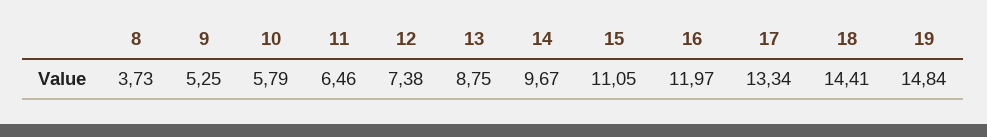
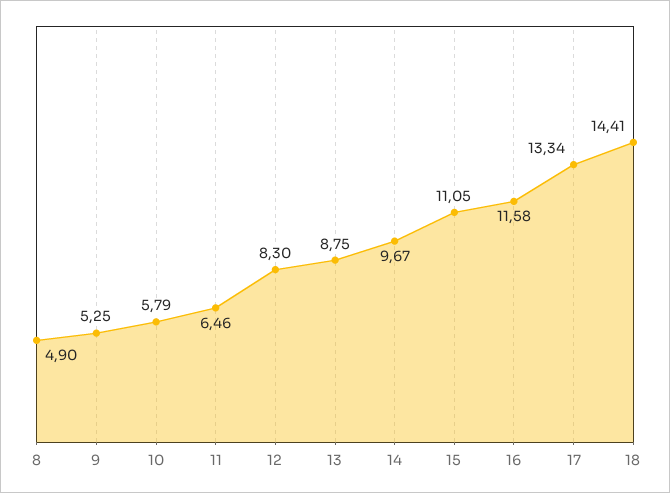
  {
-   "8": 3.73,
+   "8": 4.9,
    "9": 5.25,
    "10": 5.79,
    "11": 6.46,
-   "12": 7.38,
+   "12": 8.3,
    "13": 8.75,
    "14": 9.67,
    "15": 11.05,
-   "16": 11.97,
+   "16": 11.58,
    "17": 13.34,
-   "18": 14.41,
+   "18": 14.41
-   "19": 14.84
  }

